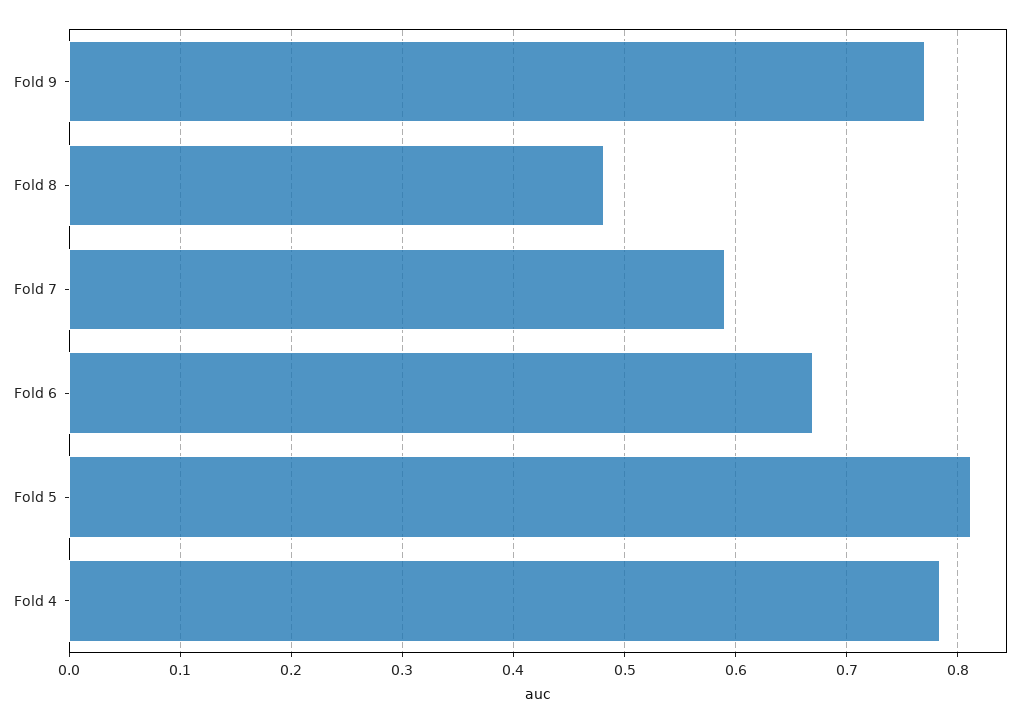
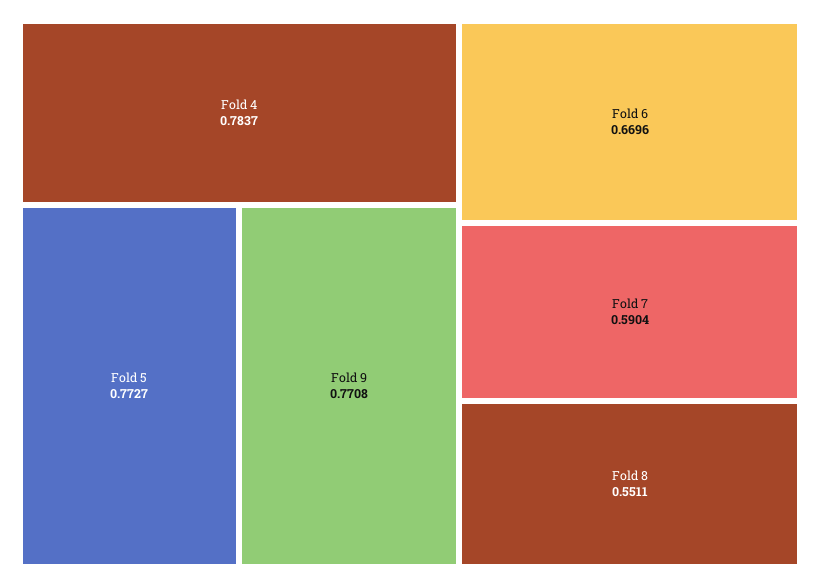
  {
    "Fold 9": 0.7708,
-   "Fold 8": 0.48,
+   "Fold 8": 0.5511,
    "Fold 7": 0.5904,
    "Fold 6": 0.6696,
-   "Fold 5": 0.81,
+   "Fold 5": 0.7727,
    "Fold 4": 0.7837
  }

